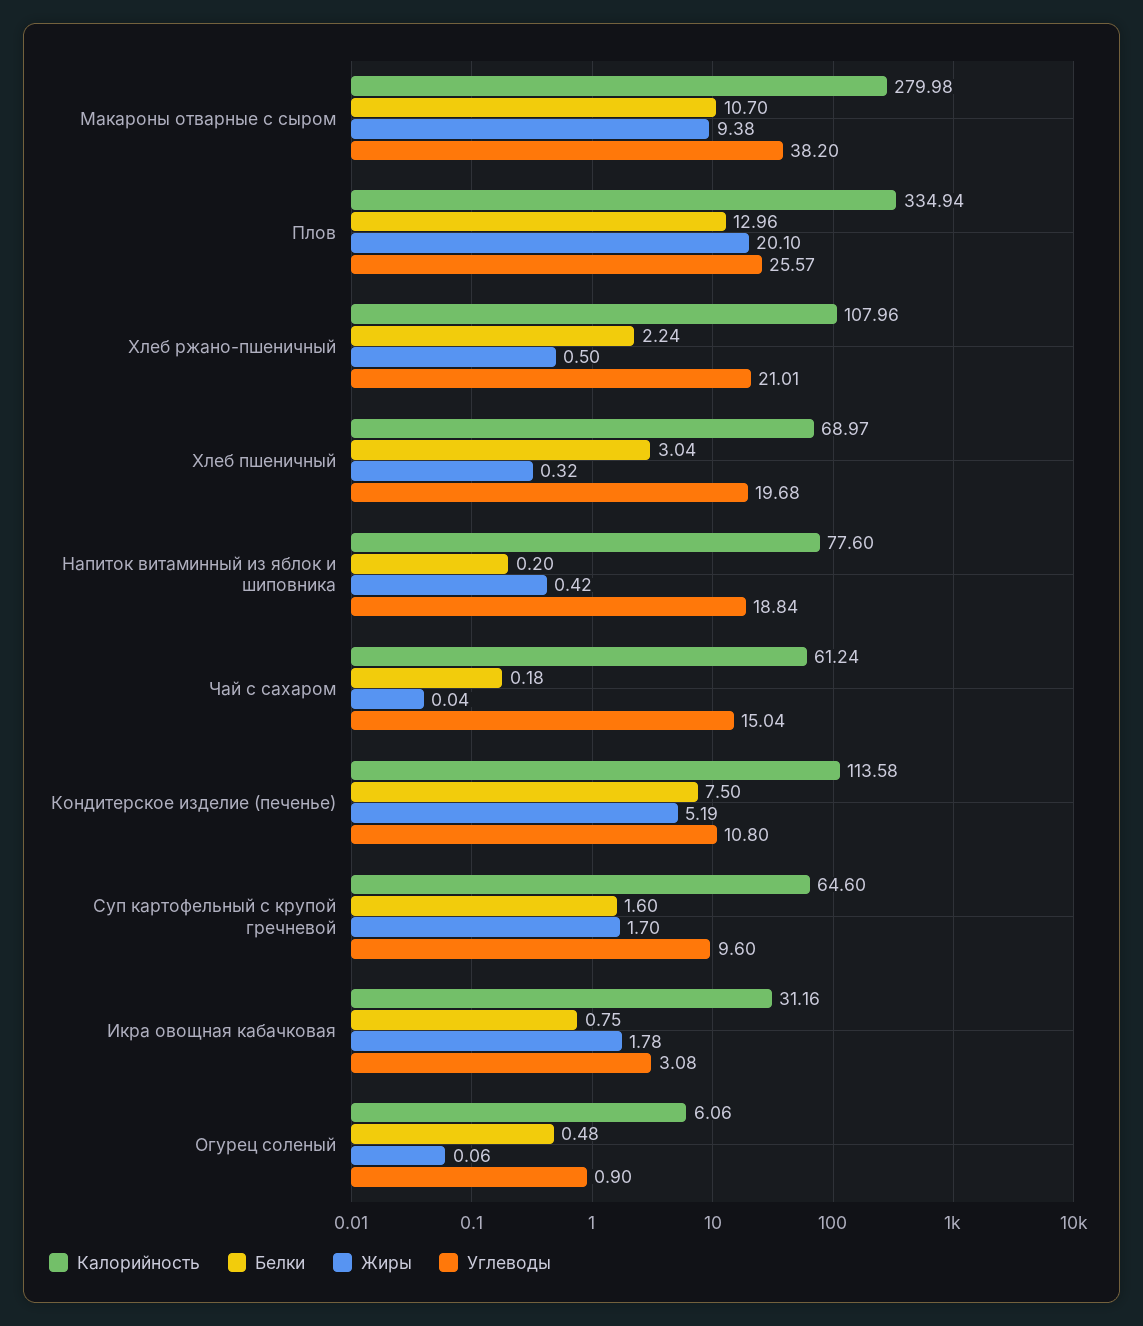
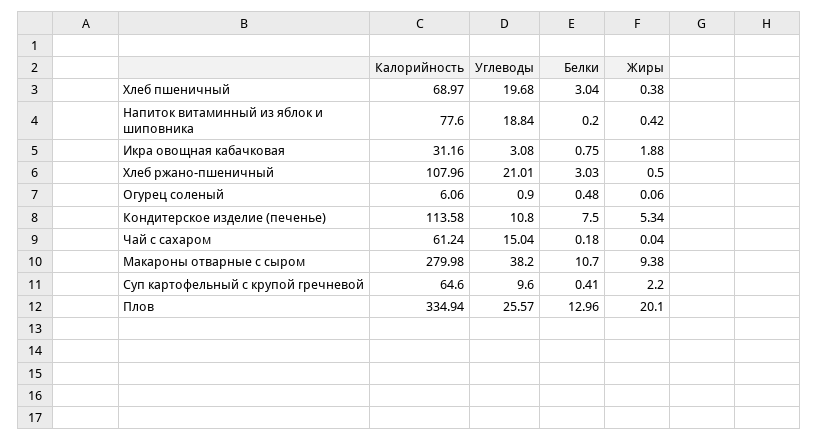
  {
    "Калорийность": {
      "Макароны отварные с сыром": 279.98,
      "Плов": 334.94,
      "Хлеб ржано-пшеничный": 107.96,
      "Хлеб пшеничный": 68.97,
      "Напиток витаминный из яблок и шиповника": 77.6,
      "Чай с сахаром": 61.24,
      "Кондитерское изделие (печенье)": 113.58,
      "Суп картофельный с крупой гречневой": 64.6,
      "Икра овощная кабачковая": 31.16,
      "Огурец соленый": 6.06
    },
    "Белки": {
      "Макароны отварные с сыром": 10.7,
      "Плов": 12.96,
-     "Хлеб ржано-пшеничный": 2.24,
+     "Хлеб ржано-пшеничный": 3.03,
      "Хлеб пшеничный": 3.04,
      "Напиток витаминный из яблок и шиповника": 0.2,
      "Чай с сахаром": 0.18,
      "Кондитерское изделие (печенье)": 7.5,
-     "Суп картофельный с крупой гречневой": 1.6,
+     "Суп картофельный с крупой гречневой": 0.41,
      "Икра овощная кабачковая": 0.75,
      "Огурец соленый": 0.48
    },
    "Жиры": {
      "Макароны отварные с сыром": 9.38,
      "Плов": 20.1,
      "Хлеб ржано-пшеничный": 0.5,
-     "Хлеб пшеничный": 0.32,
+     "Хлеб пшеничный": 0.38,
      "Напиток витаминный из яблок и шиповника": 0.42,
      "Чай с сахаром": 0.04,
-     "Кондитерское изделие (печенье)": 5.19,
+     "Кондитерское изделие (печенье)": 5.34,
-     "Суп картофельный с крупой гречневой": 1.7,
+     "Суп картофельный с крупой гречневой": 2.2,
-     "Икра овощная кабачковая": 1.78,
+     "Икра овощная кабачковая": 1.88,
      "Огурец соленый": 0.06
    },
    "Углеводы": {
      "Макароны отварные с сыром": 38.2,
      "Плов": 25.57,
      "Хлеб ржано-пшеничный": 21.01,
      "Хлеб пшеничный": 19.68,
      "Напиток витаминный из яблок и шиповника": 18.84,
      "Чай с сахаром": 15.04,
      "Кондитерское изделие (печенье)": 10.8,
      "Суп картофельный с крупой гречневой": 9.6,
      "Икра овощная кабачковая": 3.08,
      "Огурец соленый": 0.9
    }
  }

